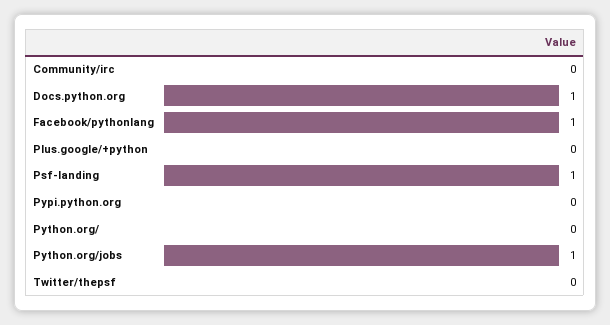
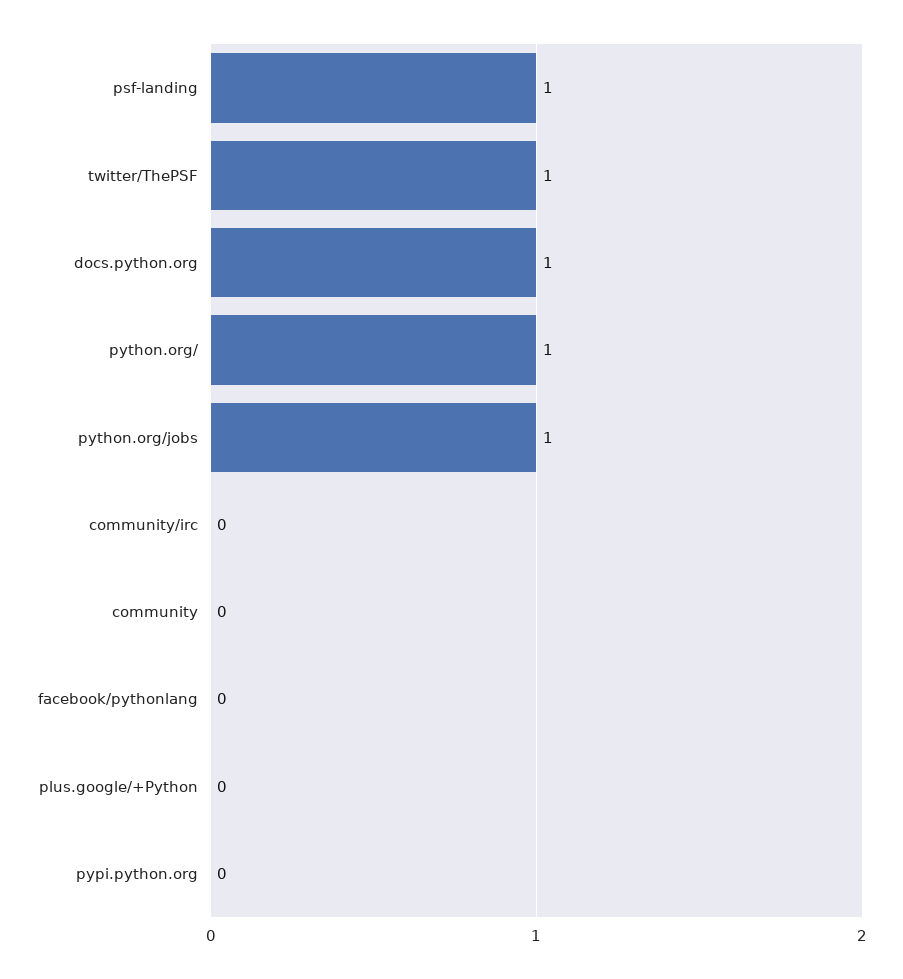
  {
    "Community/irc": 0,
    "Docs.python.org": 1,
-   "Facebook/pythonlang": 1,
+   "Facebook/pythonlang": 0,
    "Plus.google/+python": 0,
    "Psf-landing": 1,
    "Pypi.python.org": 0,
-   "Python.org/": 0,
+   "Python.org/": 1,
    "Python.org/jobs": 1,
-   "Twitter/thepsf": 0
+   "Twitter/thepsf": 1,
+   "community": 0
  }

